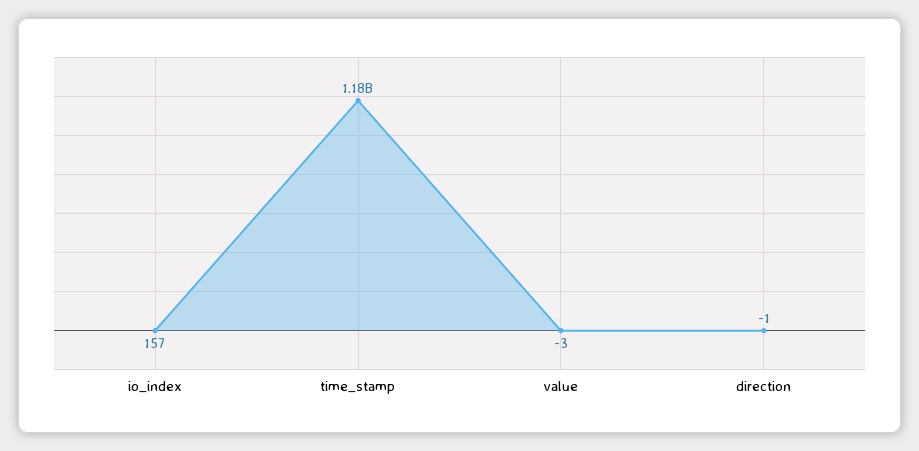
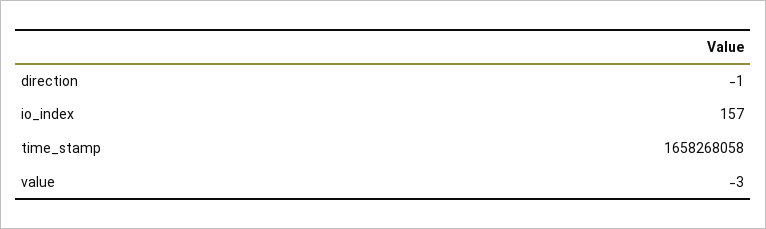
  {
    "io_index": 157,
-   "time_stamp": 1180000000,
+   "time_stamp": 1658268058,
    "value": -3,
    "direction": -1
  }

